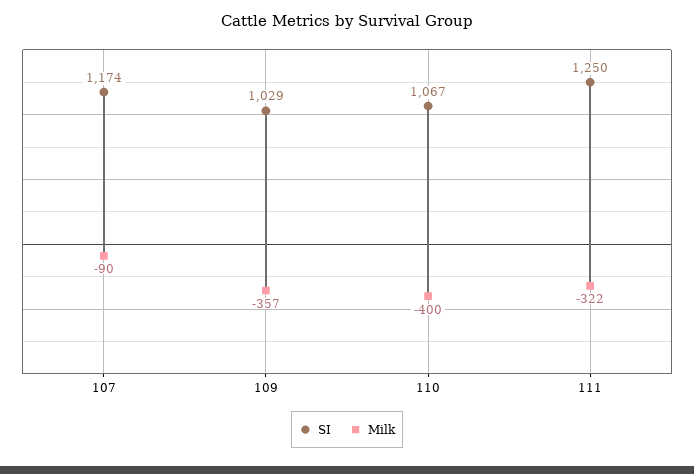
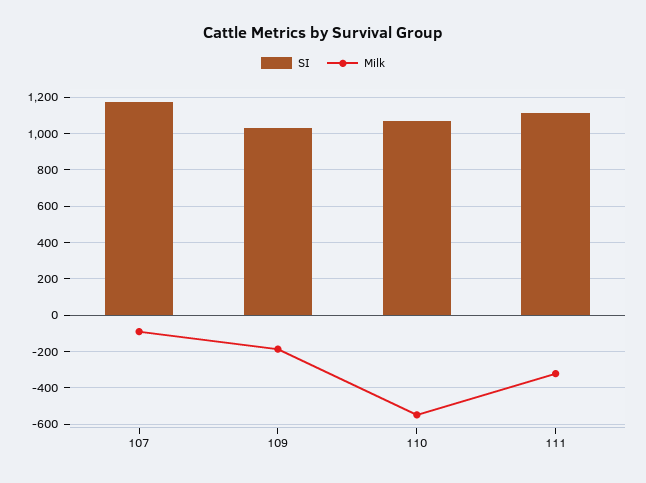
  {
    "SI": {
      "107": 1174,
      "109": 1029,
      "110": 1067,
-     "111": 1250
+     "111": 1100
    },
    "Milk": {
      "107": -90,
-     "109": -357,
+     "109": -200,
-     "110": -400,
+     "110": -550,
      "111": -322
    }
  }

